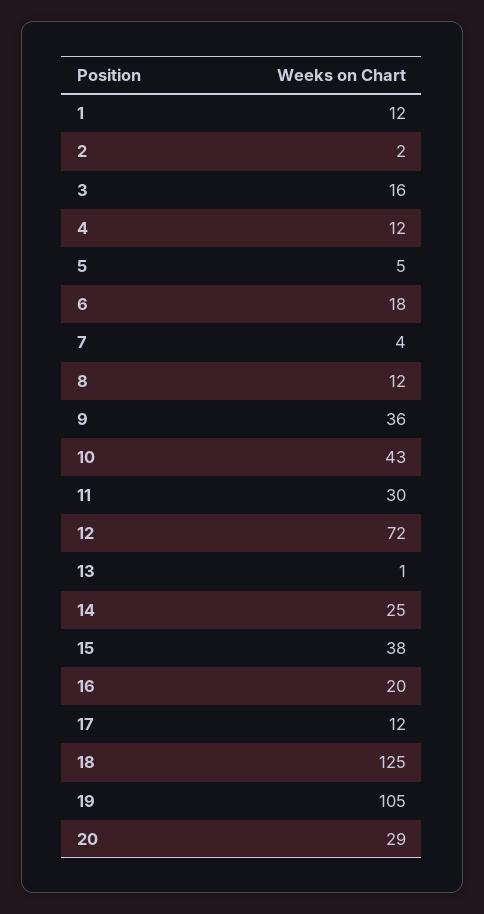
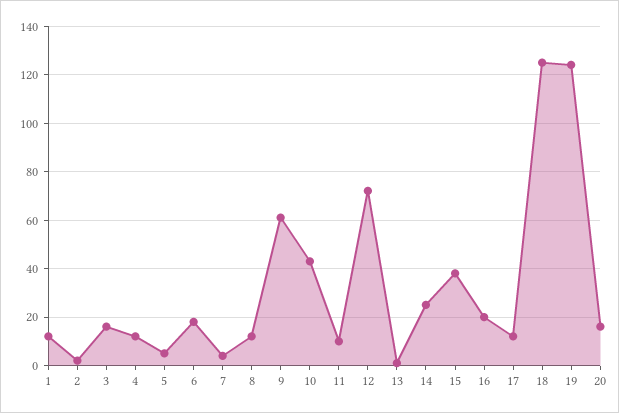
  {
    "1": 12,
    "2": 2,
    "3": 16,
    "4": 12,
    "5": 5,
    "6": 18,
    "7": 4,
    "8": 12,
-   "9": 36,
+   "9": 60,
    "10": 43,
-   "11": 30,
+   "11": 10,
    "12": 72,
    "13": 1,
    "14": 25,
    "15": 38,
    "16": 20,
    "17": 12,
    "18": 125,
-   "19": 105,
+   "19": 125,
-   "20": 29
+   "20": 15
  }

